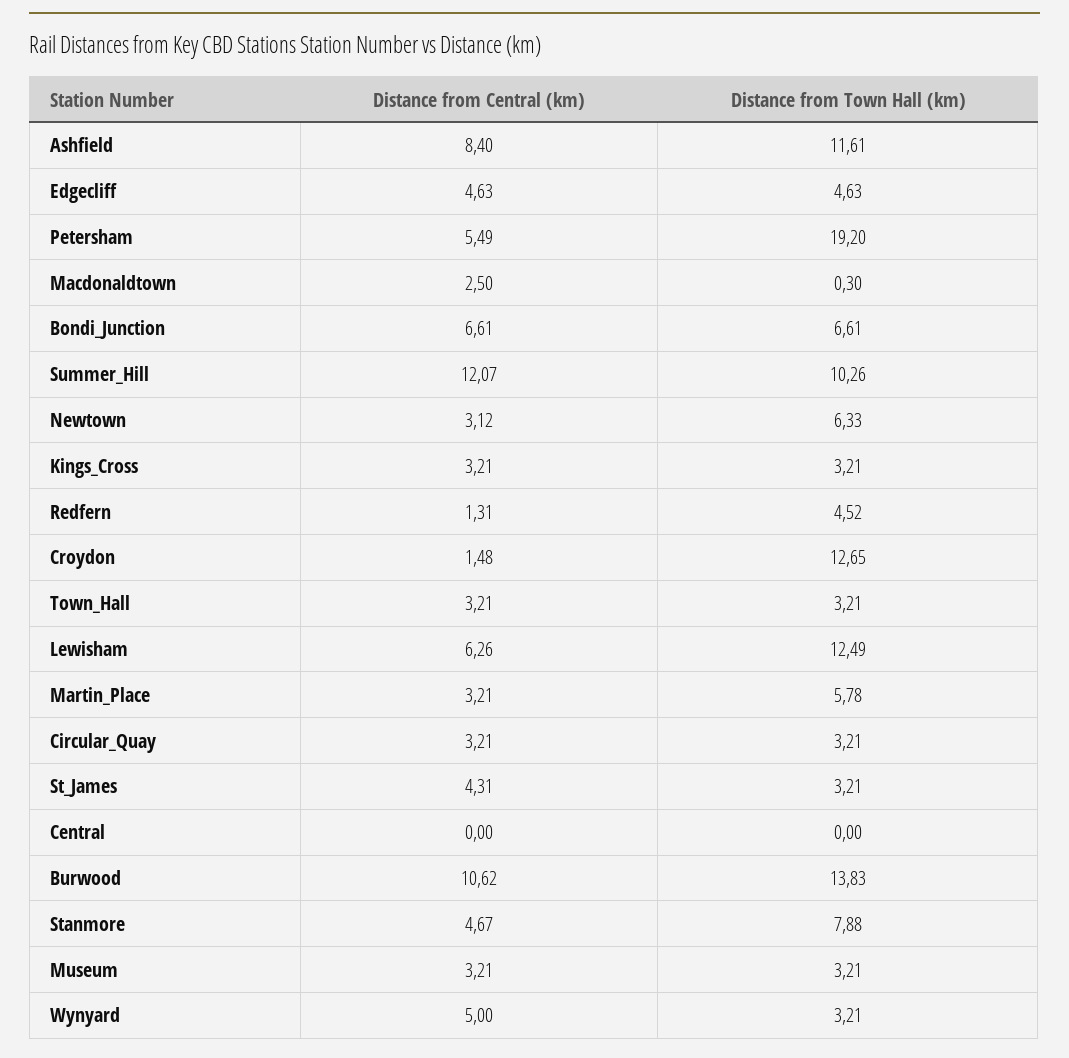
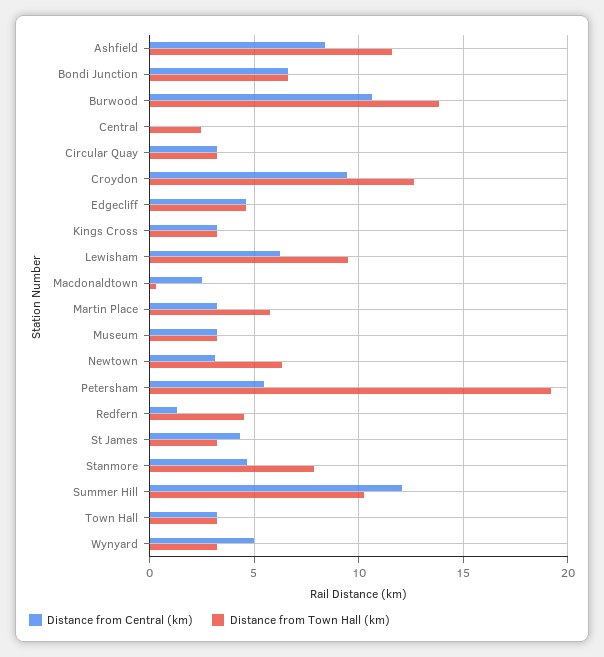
  {
    "Distance from Central (km)": {
      "Ashfield": 8.4,
      "Edgecliff": 4.63,
      "Petersham": 5.49,
      "Macdonaldtown": 2.5,
      "Bondi_Junction": 6.61,
      "Summer_Hill": 12.07,
      "Newtown": 3.12,
      "Kings_Cross": 3.21,
      "Redfern": 1.31,
-     "Croydon": 1.48,
+     "Croydon": 9.5,
      "Town_Hall": 3.21,
      "Lewisham": 6.26,
      "Martin_Place": 3.21,
      "Circular_Quay": 3.21,
      "St_James": 4.31,
      "Central": 0,
      "Burwood": 10.62,
      "Stanmore": 4.67,
      "Museum": 3.21,
      "Wynyard": 5
    },
    "Distance from Town Hall (km)": {
      "Ashfield": 11.61,
      "Edgecliff": 4.63,
      "Petersham": 19.2,
      "Macdonaldtown": 0.3,
      "Bondi_Junction": 6.61,
      "Summer_Hill": 10.26,
      "Newtown": 6.33,
      "Kings_Cross": 3.21,
      "Redfern": 4.52,
      "Croydon": 12.65,
      "Town_Hall": 3.21,
-     "Lewisham": 12.49,
+     "Lewisham": 9.5,
      "Martin_Place": 5.78,
      "Circular_Quay": 3.21,
      "St_James": 3.21,
-     "Central": 0,
+     "Central": 2.5,
      "Burwood": 13.83,
      "Stanmore": 7.88,
      "Museum": 3.21,
      "Wynyard": 3.21
    }
  }

